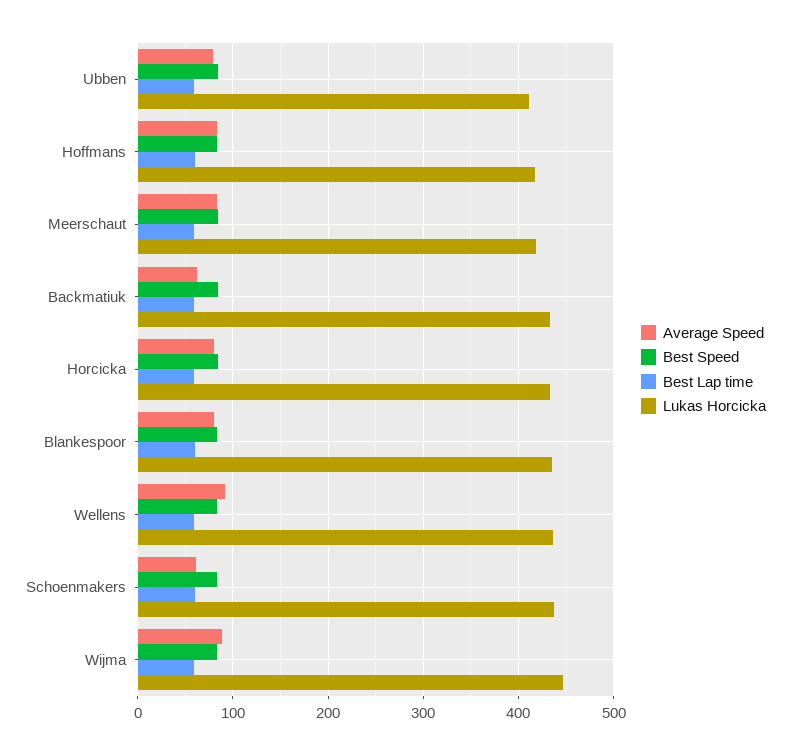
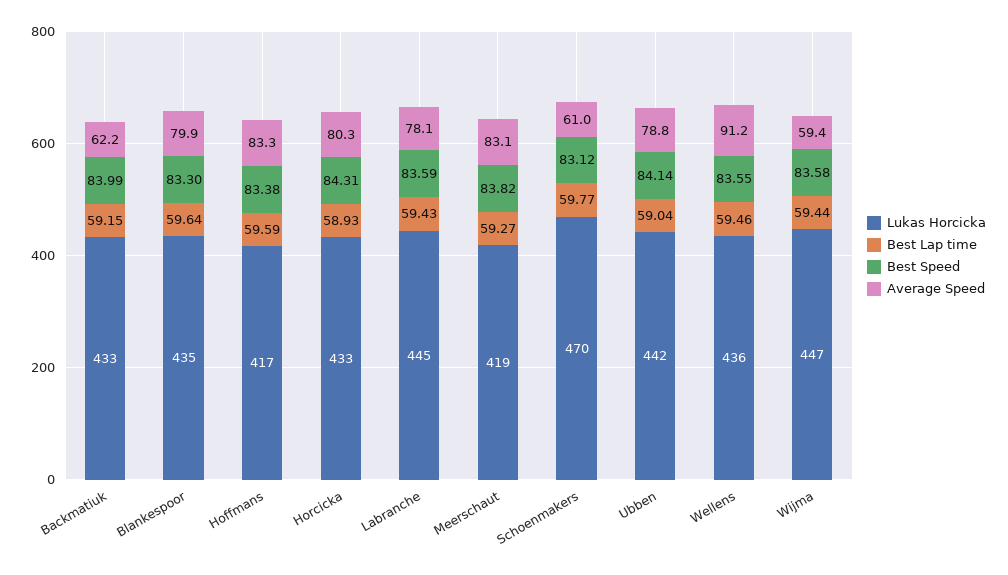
  {
    "Average Speed": {
      "Ubben": 78.8,
      "Hoffmans": 83.3,
      "Meerschaut": 83.1,
      "Backmatiuk": 62.2,
      "Horcicka": 80.3,
      "Blankespoor": 79.9,
      "Wellens": 91.2,
      "Schoenmakers": 61,
-     "Wijma": 90
+     "Wijma": 59.4,
+     "Labranche": 78.1
    },
    "Best Speed": {
      "Ubben": 84.14,
      "Hoffmans": 83.38,
      "Meerschaut": 83.82,
      "Backmatiuk": 83.99,
      "Horcicka": 84.31,
      "Blankespoor": 83.3,
      "Wellens": 83.55,
      "Schoenmakers": 83.12,
-     "Wijma": 83.58
+     "Wijma": 83.58,
+     "Labranche": 83.59
    },
    "Best Lap time": {
      "Ubben": 59.04,
      "Hoffmans": 59.59,
      "Meerschaut": 59.27,
      "Backmatiuk": 59.15,
      "Horcicka": 58.93,
      "Blankespoor": 59.64,
      "Wellens": 59.46,
      "Schoenmakers": 59.77,
-     "Wijma": 59.44
+     "Wijma": 59.44,
+     "Labranche": 59.43
    },
    "Lukas Horcicka": {
-     "Ubben": 410,
+     "Ubben": 442,
      "Hoffmans": 417,
      "Meerschaut": 419,
      "Backmatiuk": 433,
      "Horcicka": 433,
      "Blankespoor": 435,
      "Wellens": 436,
-     "Schoenmakers": 440,
+     "Schoenmakers": 470,
-     "Wijma": 447
+     "Wijma": 447,
+     "Labranche": 445
    }
  }

